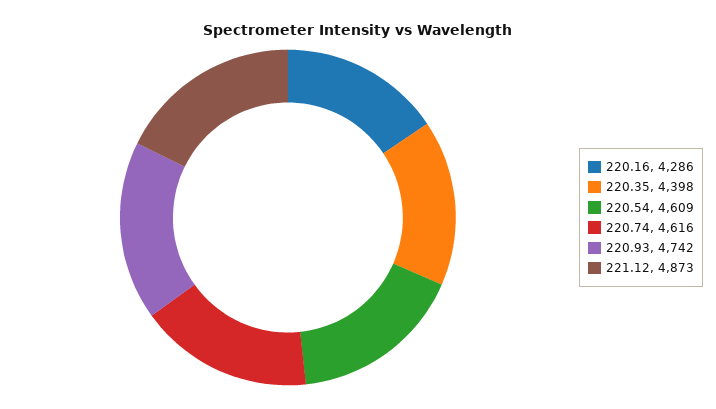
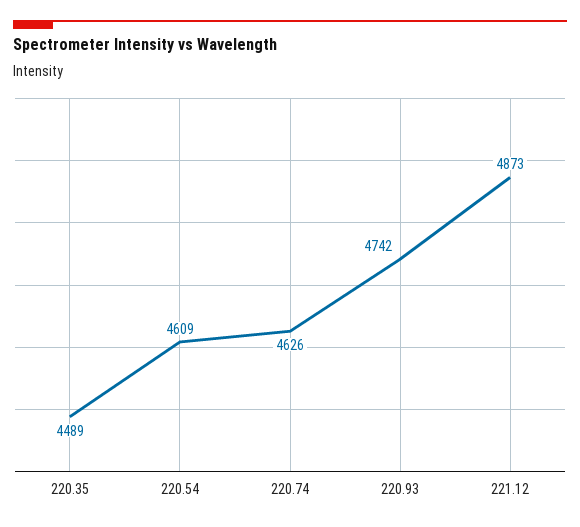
  {
-   "220.16": 4286,
-   "220.35": 4398,
+   "220.35": 4489,
    "220.54": 4609,
-   "220.74": 4616,
+   "220.74": 4626,
    "220.93": 4742,
    "221.12": 4873
  }

